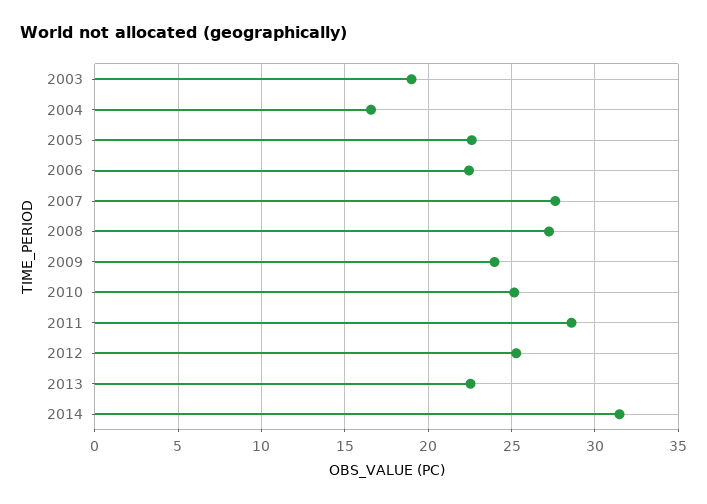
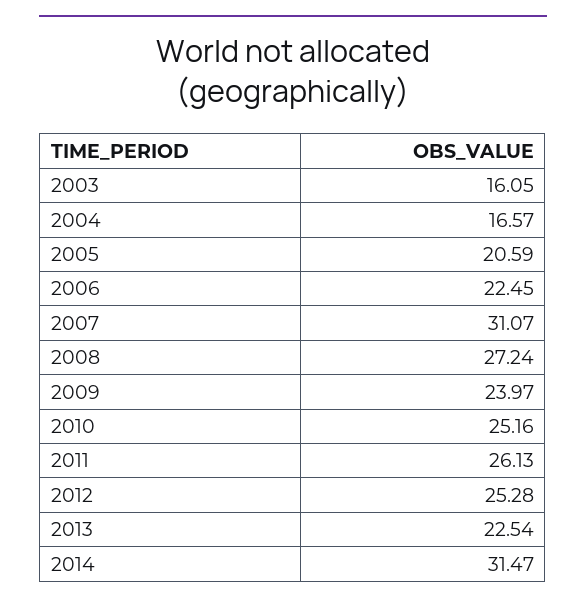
  {
-   "2003": 19,
+   "2003": 16.05,
    "2004": 16.57,
-   "2005": 22.5,
+   "2005": 20.59,
    "2006": 22.45,
-   "2007": 27.5,
+   "2007": 31.07,
    "2008": 27.24,
    "2009": 23.97,
    "2010": 25.16,
-   "2011": 28.5,
+   "2011": 26.13,
    "2012": 25.28,
    "2013": 22.54,
    "2014": 31.47
  }

